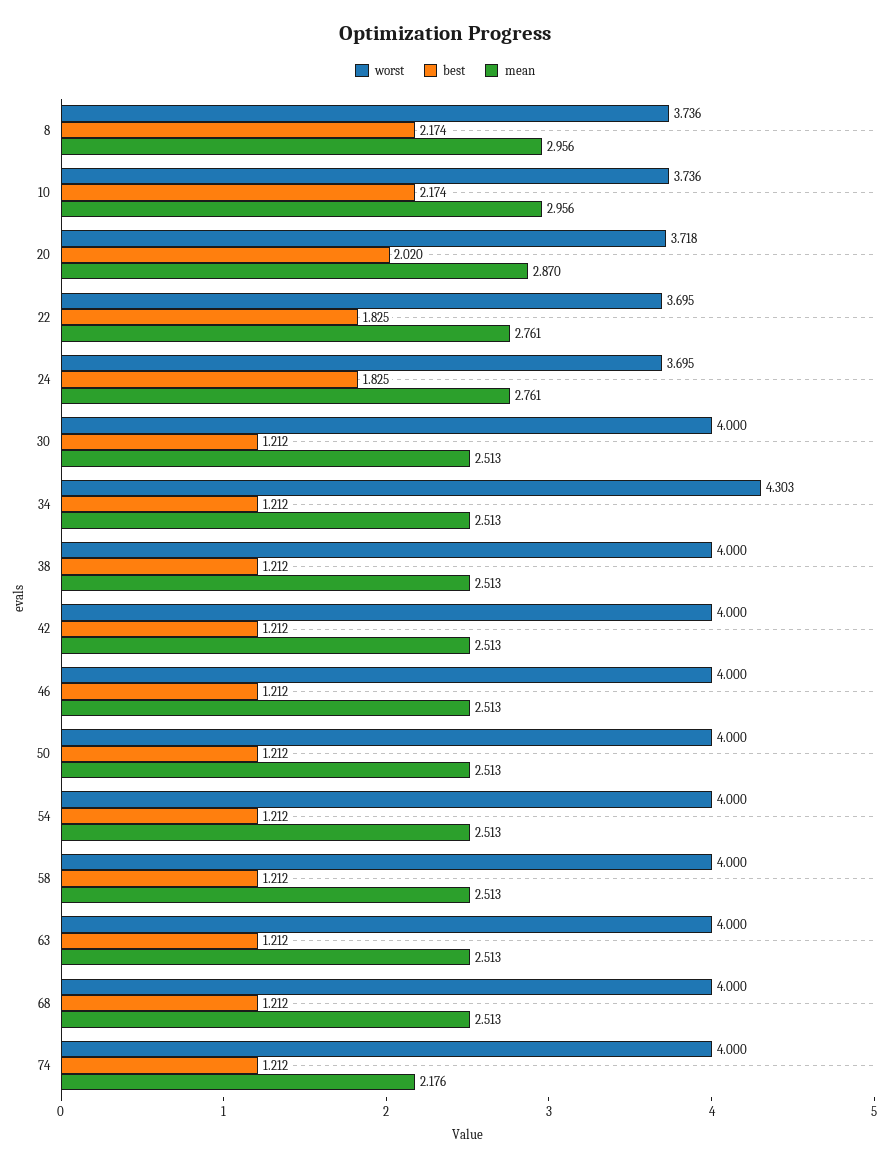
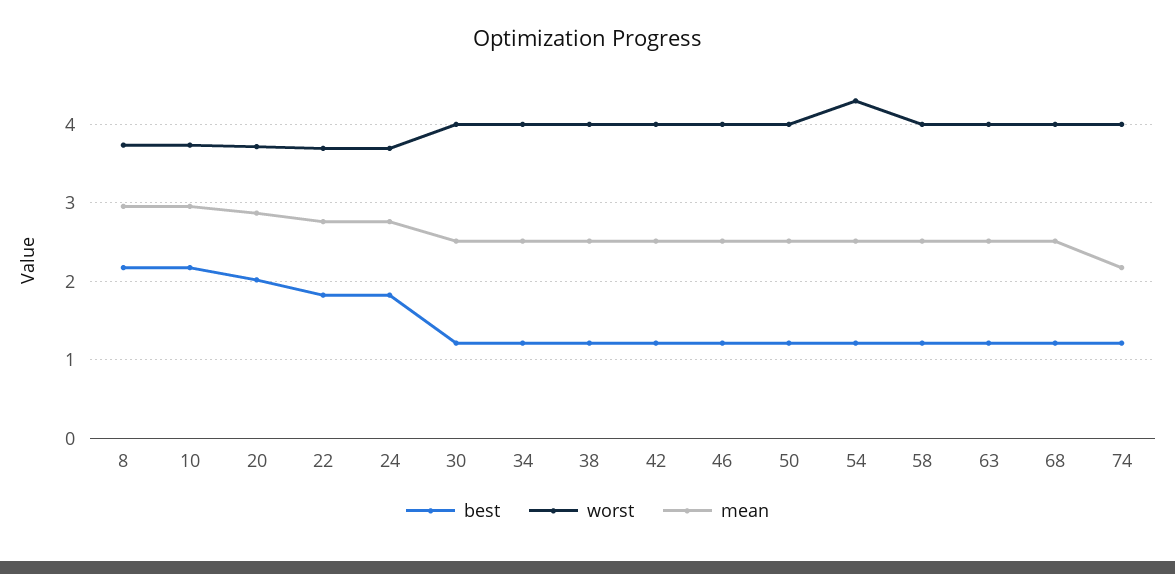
  {
    "worst": {
      "8": 3.736,
      "10": 3.736,
      "20": 3.718,
      "22": 3.695,
      "24": 3.695,
      "30": 4,
-     "34": 4.303,
+     "34": 4,
      "38": 4,
      "42": 4,
      "46": 4,
      "50": 4,
-     "54": 4,
+     "54": 4.3,
      "58": 4,
      "63": 4,
      "68": 4,
      "74": 4
    },
    "best": {
      "8": 2.174,
      "10": 2.174,
      "20": 2.02,
      "22": 1.825,
      "24": 1.825,
      "30": 1.212,
      "34": 1.212,
      "38": 1.212,
      "42": 1.212,
      "46": 1.212,
      "50": 1.212,
      "54": 1.212,
      "58": 1.212,
      "63": 1.212,
      "68": 1.212,
      "74": 1.212
    },
    "mean": {
      "8": 2.956,
      "10": 2.956,
      "20": 2.87,
      "22": 2.761,
      "24": 2.761,
      "30": 2.513,
      "34": 2.513,
      "38": 2.513,
      "42": 2.513,
      "46": 2.513,
      "50": 2.513,
      "54": 2.513,
      "58": 2.513,
      "63": 2.513,
      "68": 2.513,
      "74": 2.176
    }
  }

